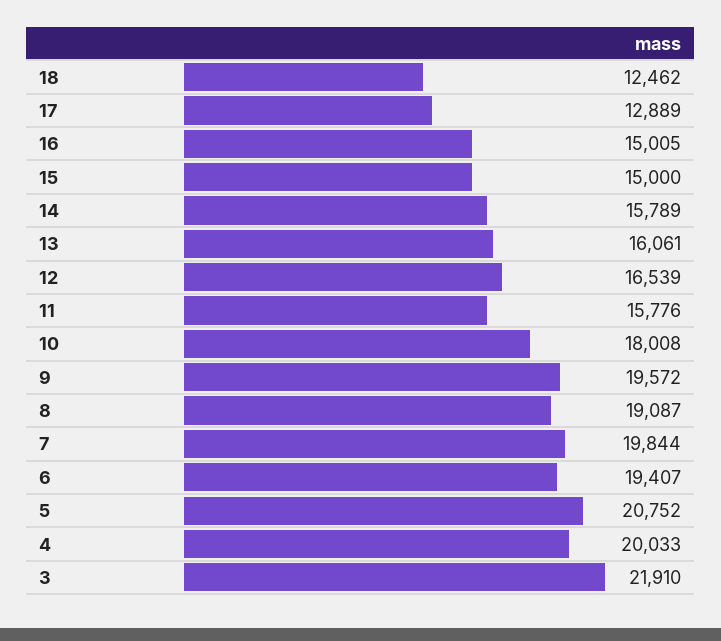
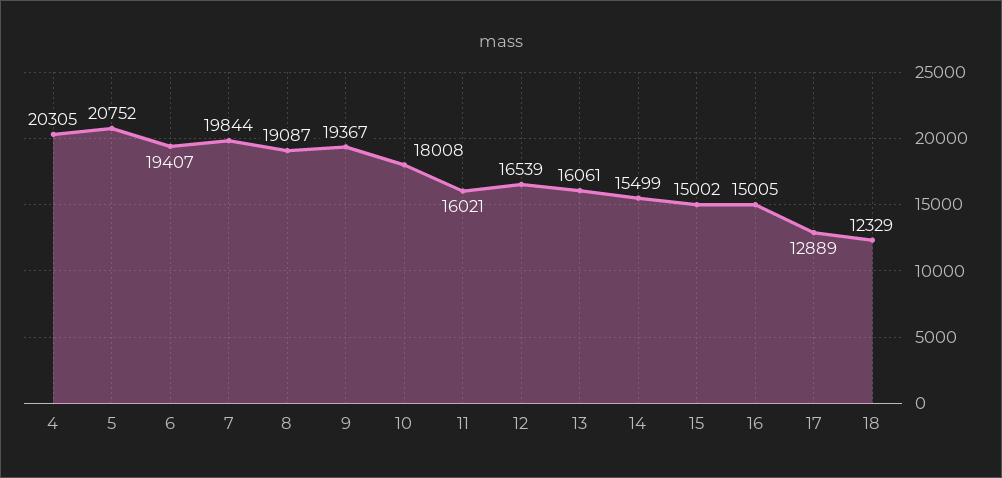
  {
-   "18": 12462,
+   "18": 12329,
    "17": 12889,
    "16": 15005,
-   "15": 15000,
+   "15": 15002,
-   "14": 15789,
+   "14": 15499,
    "13": 16061,
    "12": 16539,
-   "11": 15776,
+   "11": 16021,
    "10": 18008,
-   "9": 19572,
+   "9": 19367,
    "8": 19087,
    "7": 19844,
    "6": 19407,
    "5": 20752,
-   "4": 20033,
+   "4": 20305
-   "3": 21910
  }

